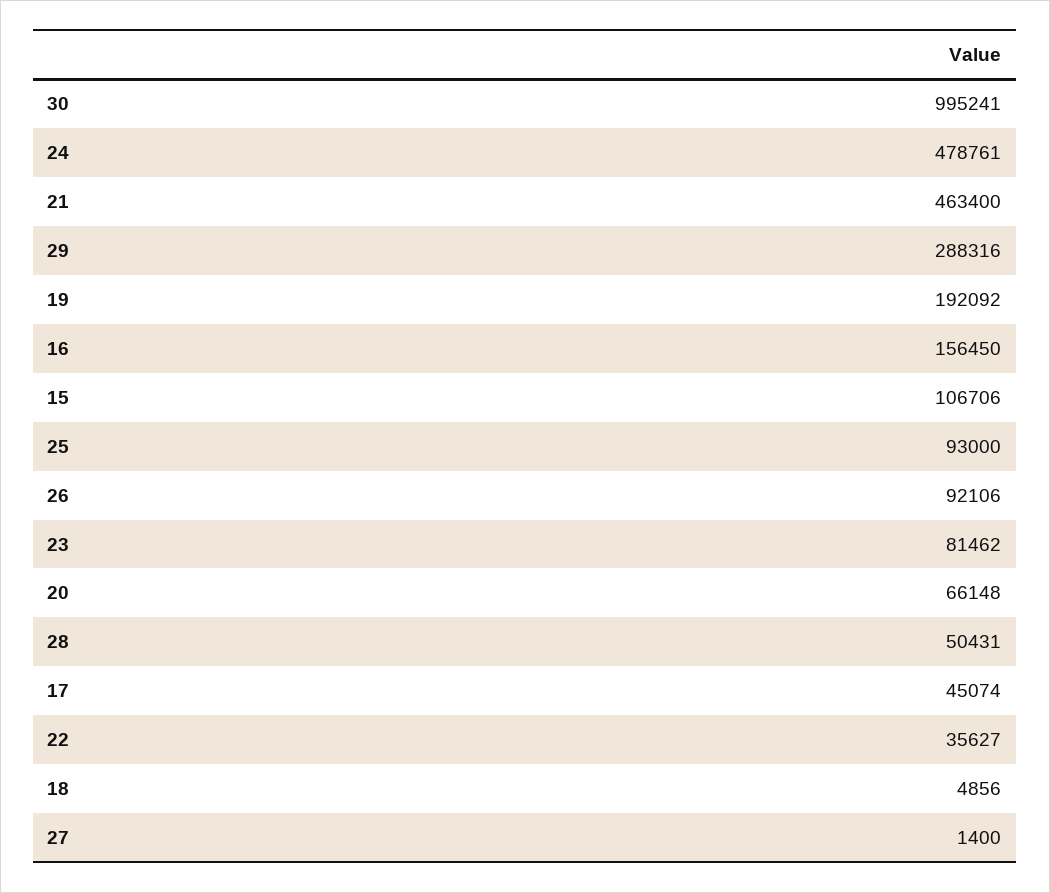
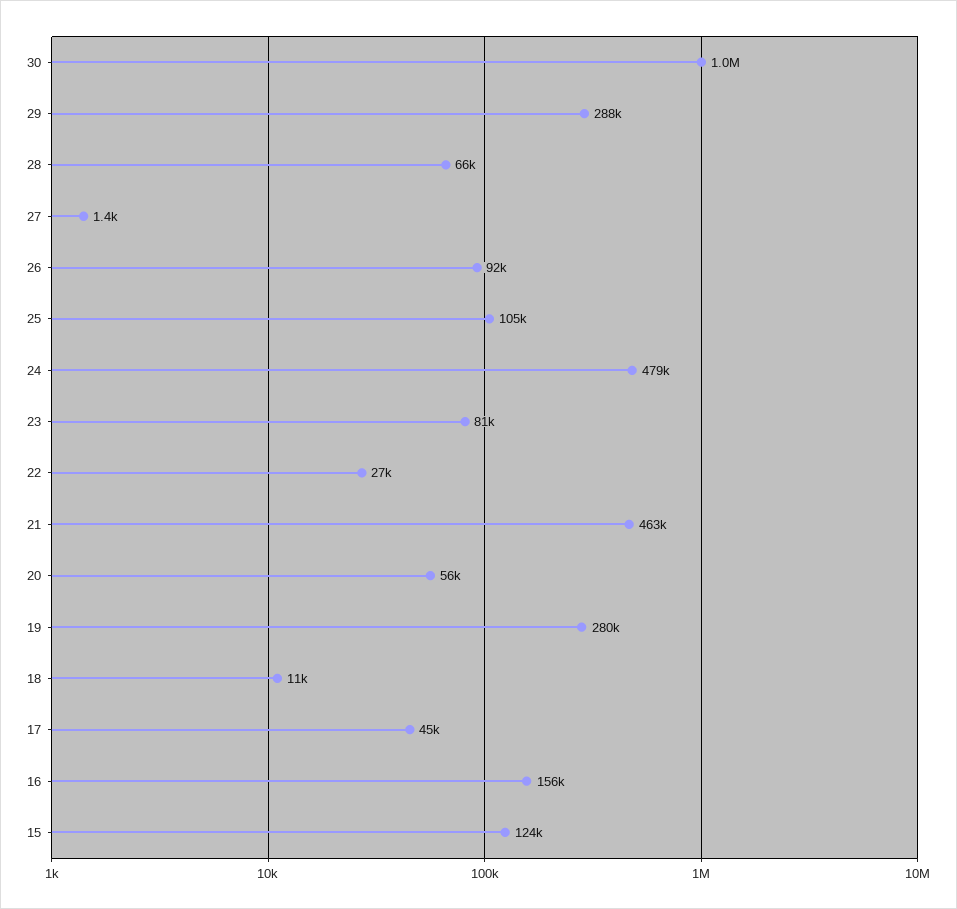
  {
    "30": 995241,
    "24": 478761,
    "21": 463400,
    "29": 288316,
-   "19": 192092,
+   "19": 280000,
    "16": 156450,
-   "15": 106706,
+   "15": 124000,
-   "25": 93000,
+   "25": 105000,
    "26": 92106,
    "23": 81462,
-   "20": 66148,
+   "20": 56000,
-   "28": 50431,
+   "28": 66000,
    "17": 45074,
-   "22": 35627,
+   "22": 27000,
-   "18": 4856,
+   "18": 11000,
    "27": 1400
  }

